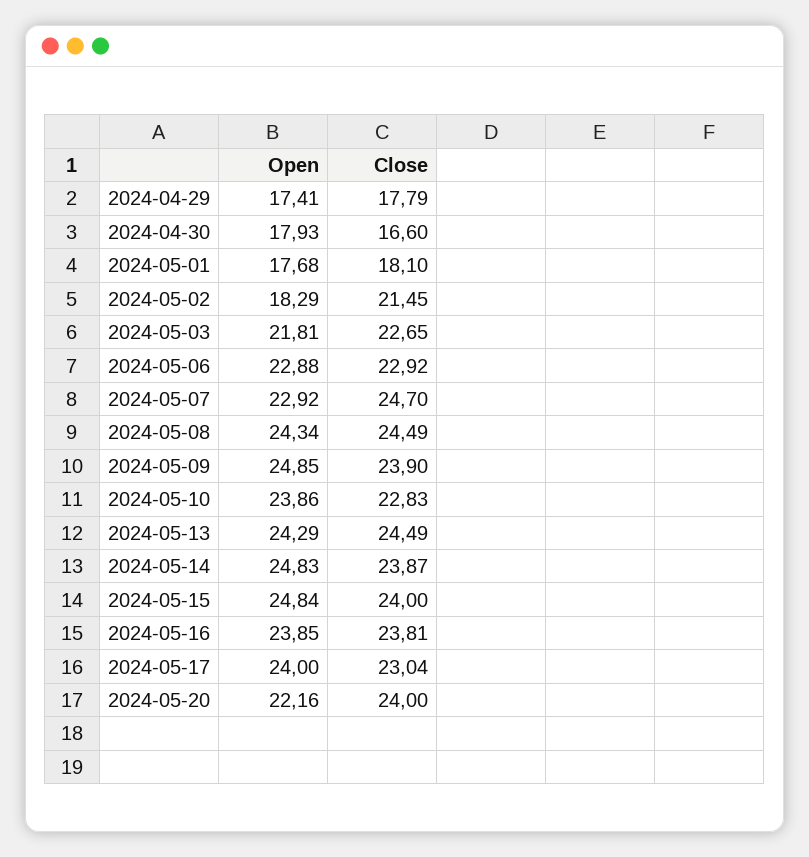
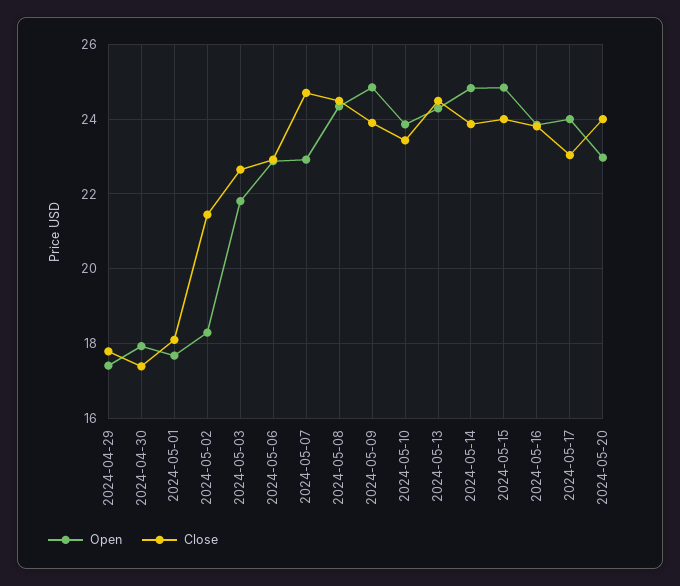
  {
    "Open": {
      "2024-04-29": 17.41,
      "2024-04-30": 17.93,
      "2024-05-01": 17.68,
      "2024-05-02": 18.29,
      "2024-05-03": 21.81,
      "2024-05-06": 22.88,
      "2024-05-07": 22.92,
      "2024-05-08": 24.34,
      "2024-05-09": 24.85,
      "2024-05-10": 23.86,
      "2024-05-13": 24.29,
      "2024-05-14": 24.83,
      "2024-05-15": 24.84,
      "2024-05-16": 23.85,
      "2024-05-17": 24,
-     "2024-05-20": 22.16
+     "2024-05-20": 23
    },
    "Close": {
      "2024-04-29": 17.79,
-     "2024-04-30": 16.6,
+     "2024-04-30": 17.4,
      "2024-05-01": 18.1,
      "2024-05-02": 21.45,
      "2024-05-03": 22.65,
      "2024-05-06": 22.92,
      "2024-05-07": 24.7,
      "2024-05-08": 24.49,
      "2024-05-09": 23.9,
-     "2024-05-10": 22.83,
+     "2024-05-10": 23.4,
      "2024-05-13": 24.49,
      "2024-05-14": 23.87,
      "2024-05-15": 24,
      "2024-05-16": 23.81,
      "2024-05-17": 23.04,
      "2024-05-20": 24
    }
  }

